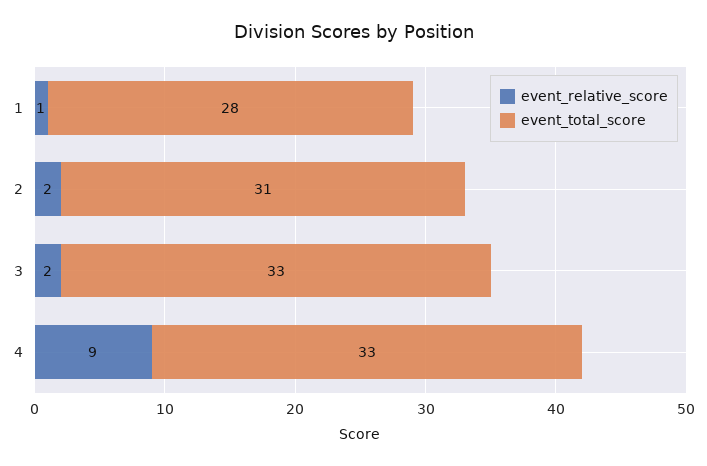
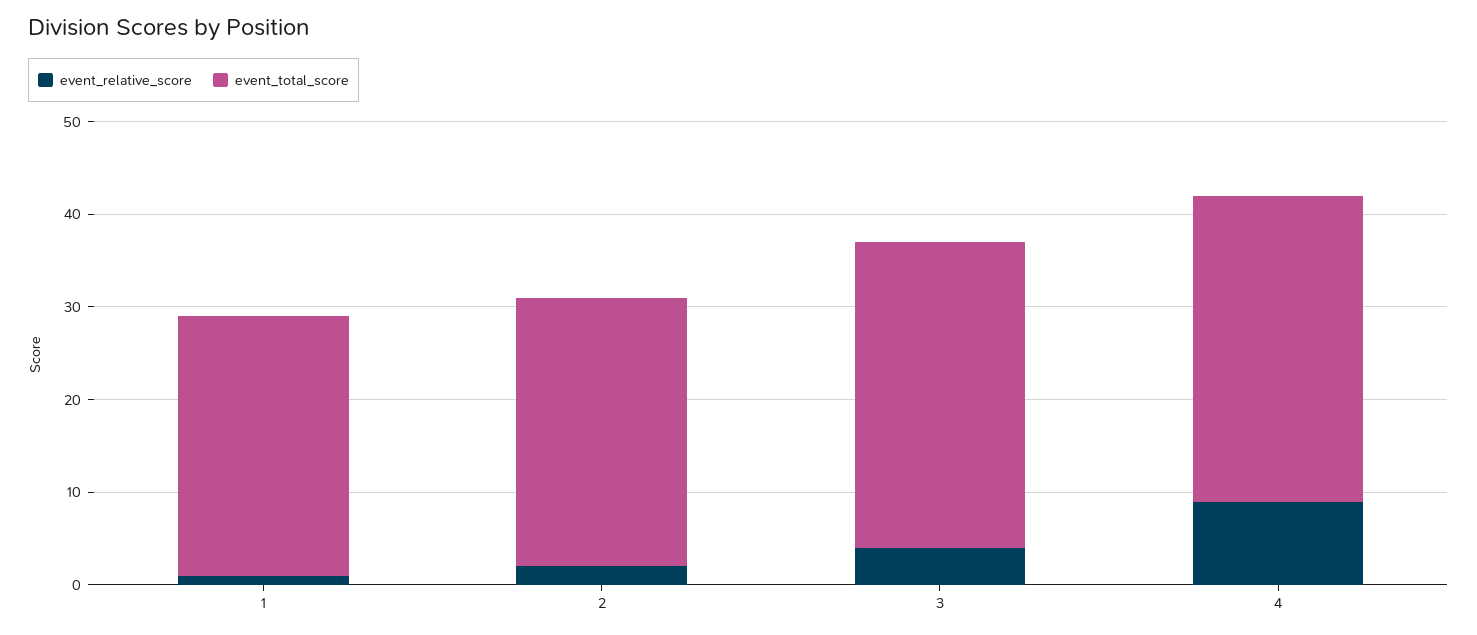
  {
    "event_relative_score": {
      "1": 1,
      "2": 2,
-     "3": 2,
+     "3": 4,
      "4": 9
    },
    "event_total_score": {
      "1": 28,
-     "2": 31,
+     "2": 29,
      "3": 33,
      "4": 33
    }
  }

